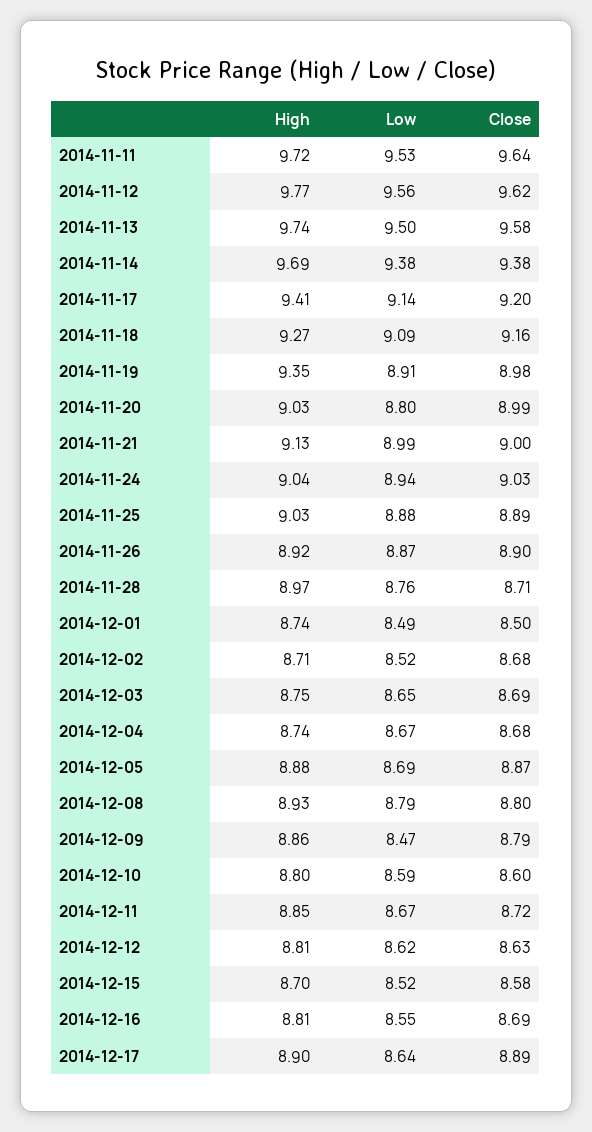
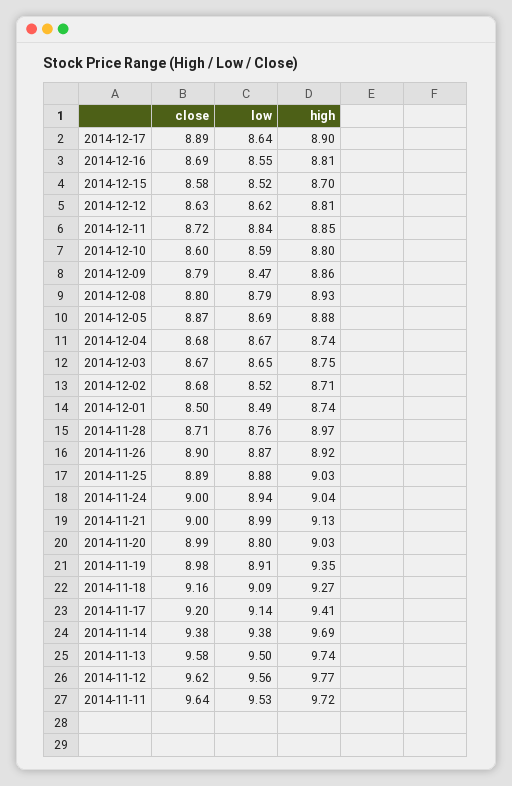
  {
    "High": {
      "2014-11-11": 9.72,
      "2014-11-12": 9.77,
      "2014-11-13": 9.74,
      "2014-11-14": 9.69,
      "2014-11-17": 9.41,
      "2014-11-18": 9.27,
      "2014-11-19": 9.35,
      "2014-11-20": 9.03,
      "2014-11-21": 9.13,
      "2014-11-24": 9.04,
      "2014-11-25": 9.03,
      "2014-11-26": 8.92,
      "2014-11-28": 8.97,
      "2014-12-01": 8.74,
      "2014-12-02": 8.71,
      "2014-12-03": 8.75,
      "2014-12-04": 8.74,
      "2014-12-05": 8.88,
      "2014-12-08": 8.93,
      "2014-12-09": 8.86,
      "2014-12-10": 8.8,
      "2014-12-11": 8.85,
      "2014-12-12": 8.81,
      "2014-12-15": 8.7,
      "2014-12-16": 8.81,
      "2014-12-17": 8.9
    },
    "Low": {
      "2014-11-11": 9.53,
      "2014-11-12": 9.56,
      "2014-11-13": 9.5,
      "2014-11-14": 9.38,
      "2014-11-17": 9.14,
      "2014-11-18": 9.09,
      "2014-11-19": 8.91,
      "2014-11-20": 8.8,
      "2014-11-21": 8.99,
      "2014-11-24": 8.94,
      "2014-11-25": 8.88,
      "2014-11-26": 8.87,
      "2014-11-28": 8.76,
      "2014-12-01": 8.49,
      "2014-12-02": 8.52,
      "2014-12-03": 8.65,
      "2014-12-04": 8.67,
      "2014-12-05": 8.69,
      "2014-12-08": 8.79,
      "2014-12-09": 8.47,
      "2014-12-10": 8.59,
-     "2014-12-11": 8.67,
+     "2014-12-11": 8.84,
      "2014-12-12": 8.62,
      "2014-12-15": 8.52,
      "2014-12-16": 8.55,
      "2014-12-17": 8.64
    },
    "Close": {
      "2014-11-11": 9.64,
      "2014-11-12": 9.62,
      "2014-11-13": 9.58,
      "2014-11-14": 9.38,
      "2014-11-17": 9.2,
      "2014-11-18": 9.16,
      "2014-11-19": 8.98,
      "2014-11-20": 8.99,
      "2014-11-21": 9,
-     "2014-11-24": 9.03,
+     "2014-11-24": 9,
      "2014-11-25": 8.89,
      "2014-11-26": 8.9,
      "2014-11-28": 8.71,
      "2014-12-01": 8.5,
      "2014-12-02": 8.68,
-     "2014-12-03": 8.69,
+     "2014-12-03": 8.67,
      "2014-12-04": 8.68,
      "2014-12-05": 8.87,
      "2014-12-08": 8.8,
      "2014-12-09": 8.79,
      "2014-12-10": 8.6,
      "2014-12-11": 8.72,
      "2014-12-12": 8.63,
      "2014-12-15": 8.58,
      "2014-12-16": 8.69,
      "2014-12-17": 8.89
    }
  }

